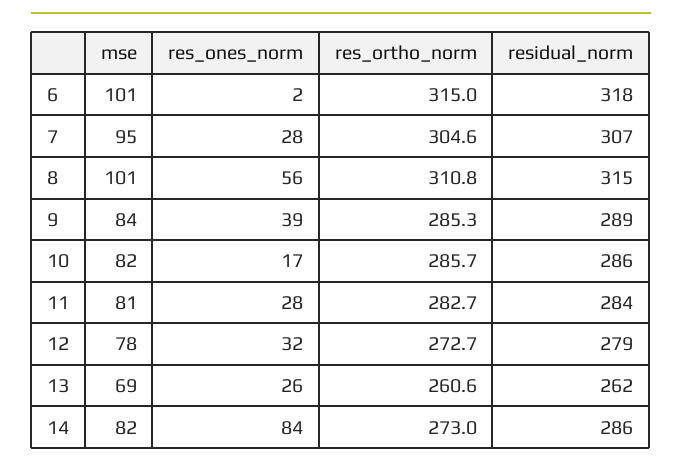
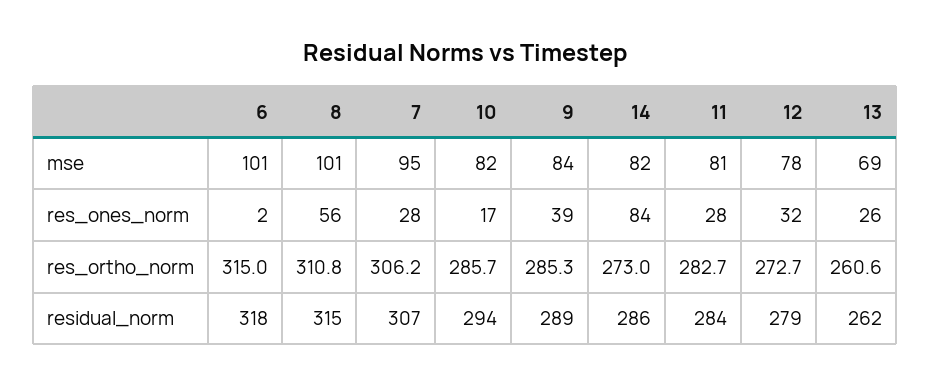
  {
    "mse": {
      "6": 101,
      "7": 95,
      "8": 101,
      "9": 84,
      "10": 82,
      "11": 81,
      "12": 78,
      "13": 69,
      "14": 82
    },
    "res_ones_norm": {
      "6": 2,
      "7": 28,
      "8": 56,
      "9": 39,
      "10": 17,
      "11": 28,
      "12": 32,
      "13": 26,
      "14": 84
    },
    "res_ortho_norm": {
      "6": 315,
-     "7": 304.6,
+     "7": 306.2,
      "8": 310.8,
      "9": 285.3,
      "10": 285.7,
      "11": 282.7,
      "12": 272.7,
      "13": 260.6,
      "14": 273
    },
    "residual_norm": {
      "6": 318,
      "7": 307,
      "8": 315,
      "9": 289,
-     "10": 286,
+     "10": 294,
      "11": 284,
      "12": 279,
      "13": 262,
      "14": 286
    }
  }

